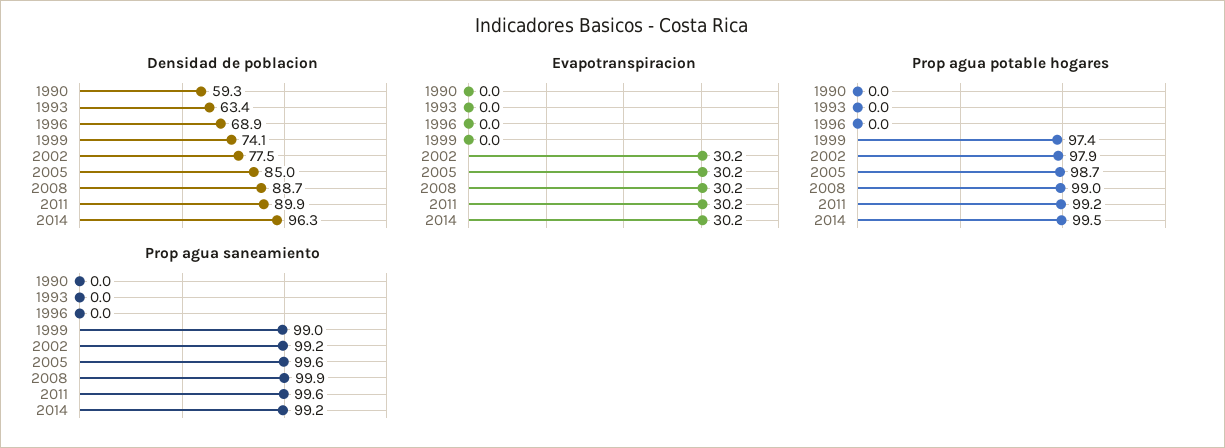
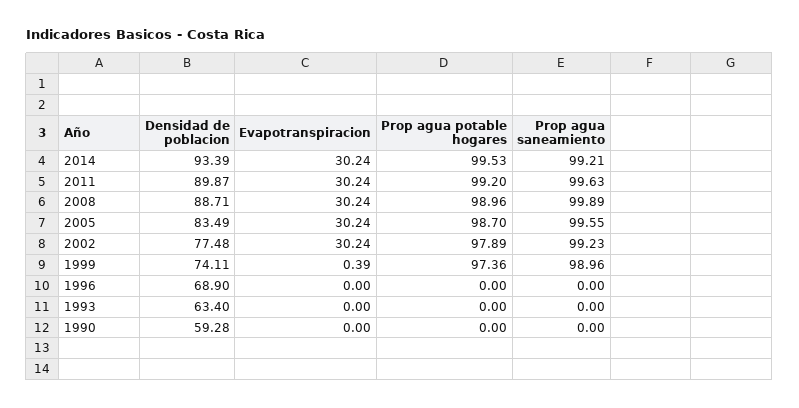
  {
    "Densidad de poblacion": {
      "1990": 59.28,
      "1993": 63.4,
      "1996": 68.9,
      "1999": 74.11,
      "2002": 77.48,
-     "2005": 85,
+     "2005": 83.49,
      "2008": 88.71,
      "2011": 89.87,
-     "2014": 96.3
+     "2014": 93.39
    },
    "Evapotranspiracion": {
      "1990": 0,
      "1993": 0,
      "1996": 0,
-     "1999": 0,
+     "1999": 0.39,
      "2002": 30.24,
      "2005": 30.24,
      "2008": 30.24,
      "2011": 30.24,
      "2014": 30.24
    },
    "Prop agua potable hogares": {
      "1990": 0,
      "1993": 0,
      "1996": 0,
      "1999": 97.36,
      "2002": 97.89,
      "2005": 98.7,
      "2008": 98.96,
      "2011": 99.2,
      "2014": 99.53
    },
    "Prop agua saneamiento": {
      "1990": 0,
      "1993": 0,
      "1996": 0,
      "1999": 98.96,
      "2002": 99.23,
      "2005": 99.55,
      "2008": 99.89,
      "2011": 99.63,
      "2014": 99.21
    }
  }

